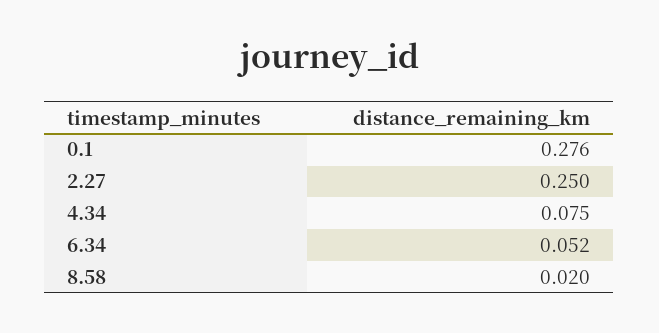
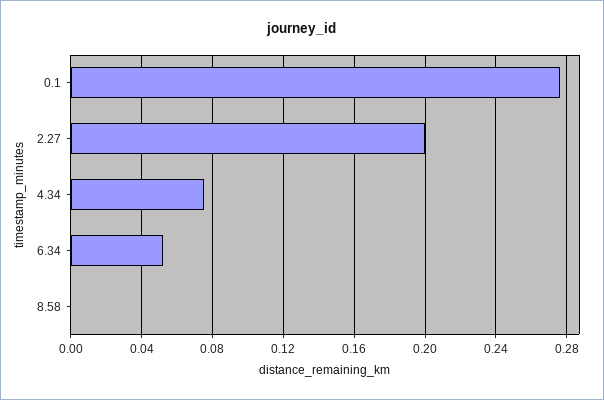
  {
    "0.1": 0.276,
-   "2.27": 0.25,
+   "2.27": 0.2,
    "4.34": 0.075,
    "6.34": 0.052,
-   "8.58": 0.02
+   "8.58": 0
  }

